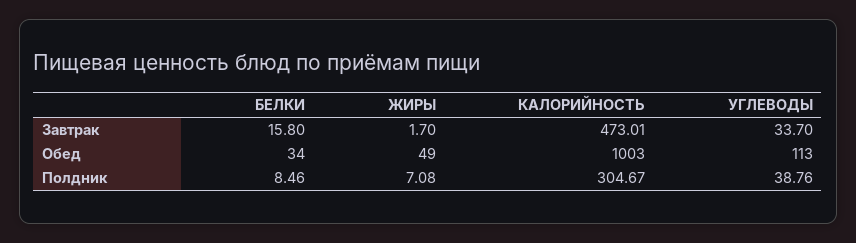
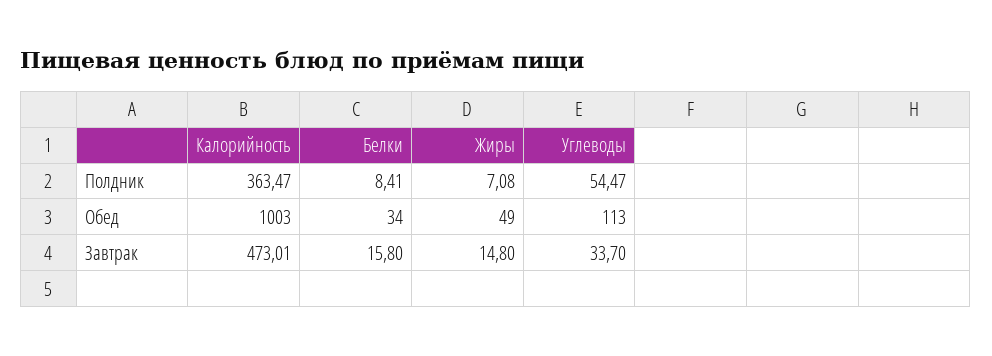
  {
    "БЕЛКИ": {
      "Завтрак": 15.8,
      "Обед": 34,
-     "Полдник": 8.46
+     "Полдник": 8.41
    },
    "ЖИРЫ": {
-     "Завтрак": 1.7,
+     "Завтрак": 14.8,
      "Обед": 49,
      "Полдник": 7.08
    },
    "КАЛОРИЙНОСТЬ": {
      "Завтрак": 473.01,
      "Обед": 1003,
-     "Полдник": 304.67
+     "Полдник": 363.47
    },
    "УГЛЕВОДЫ": {
      "Завтрак": 33.7,
      "Обед": 113,
-     "Полдник": 38.76
+     "Полдник": 54.47
    }
  }

